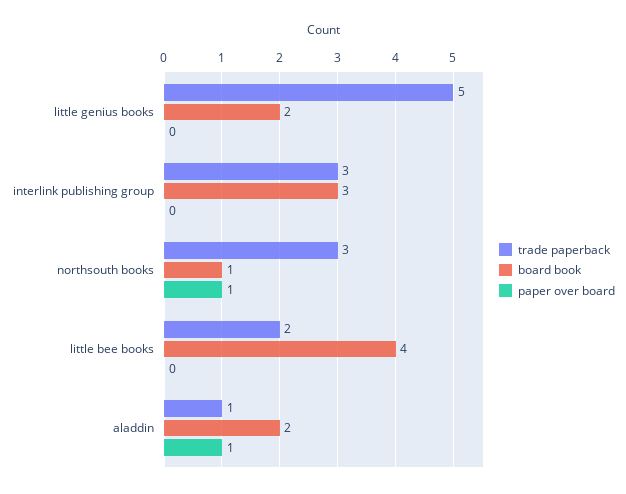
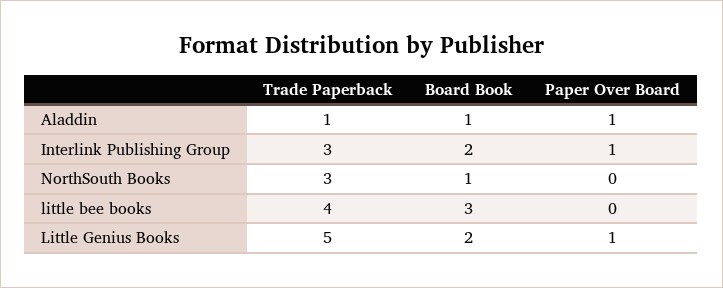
  {
    "trade paperback": {
      "little genius books": 5,
      "interlink publishing group": 3,
      "northsouth books": 3,
-     "little bee books": 2,
+     "little bee books": 4,
      "aladdin": 1
    },
    "board book": {
      "little genius books": 2,
-     "interlink publishing group": 3,
+     "interlink publishing group": 2,
      "northsouth books": 1,
-     "little bee books": 4,
+     "little bee books": 3,
-     "aladdin": 2
+     "aladdin": 1
    },
    "paper over board": {
-     "little genius books": 0,
+     "little genius books": 1,
-     "interlink publishing group": 0,
+     "interlink publishing group": 1,
-     "northsouth books": 1,
+     "northsouth books": 0,
      "little bee books": 0,
      "aladdin": 1
    }
  }

